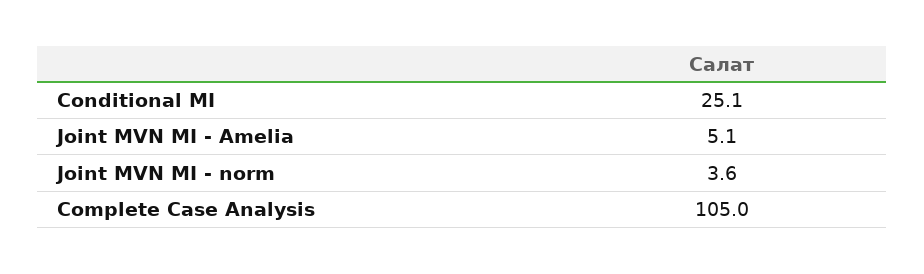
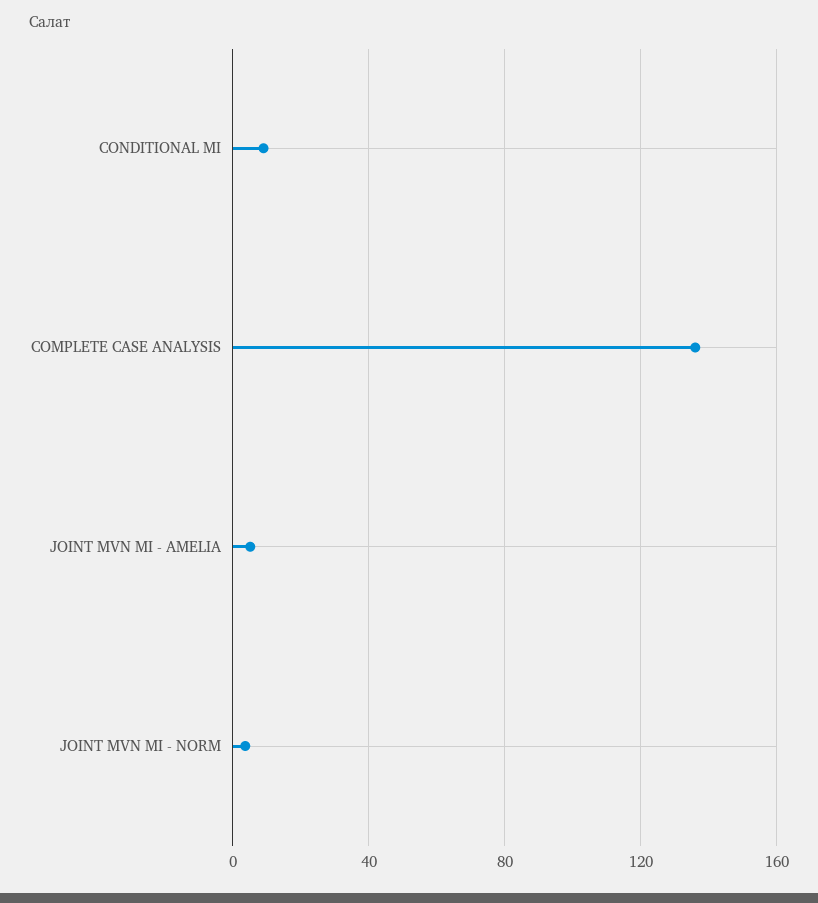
  {
-   "Conditional MI": 25.1,
+   "Conditional MI": 10,
    "Joint MVN MI - Amelia": 5.1,
    "Joint MVN MI - norm": 3.6,
-   "Complete Case Analysis": 105
+   "Complete Case Analysis": 135
  }

